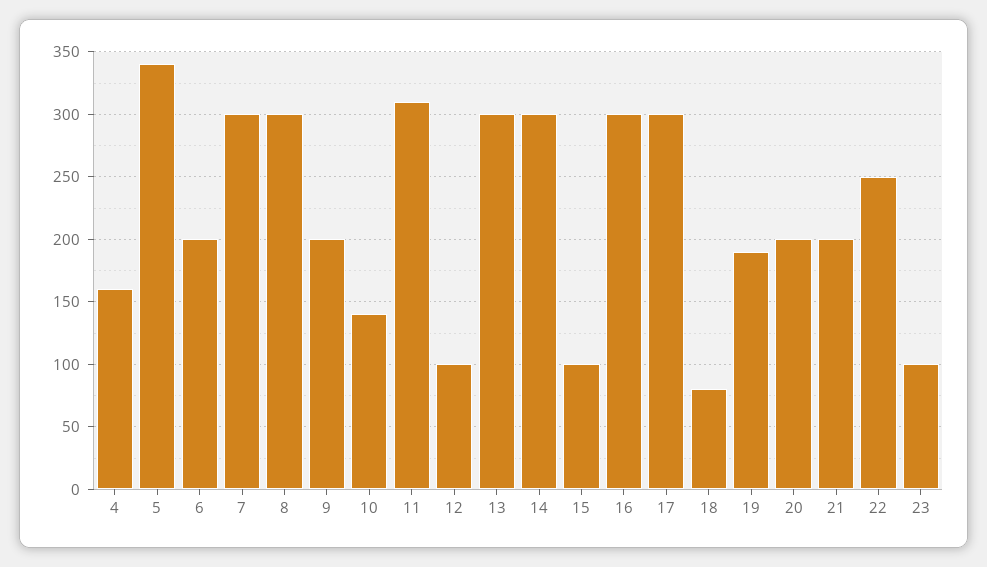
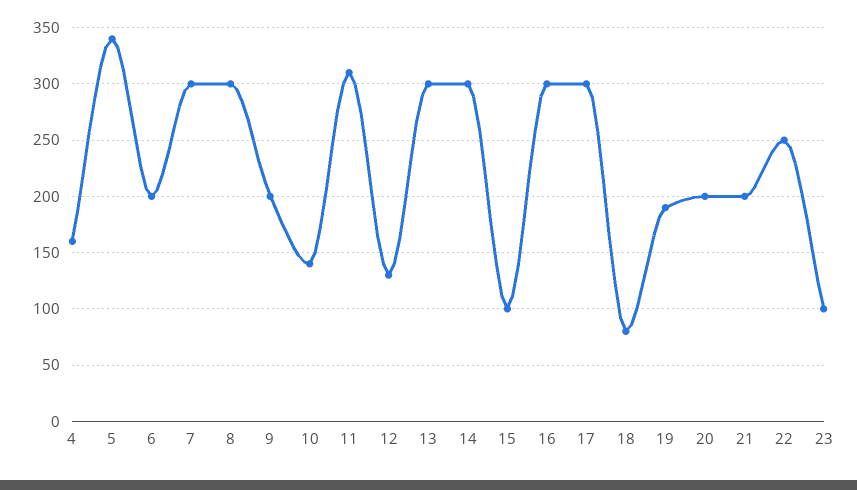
  {
    "4": 160,
    "5": 340,
    "6": 200,
    "7": 300,
    "8": 300,
    "9": 200,
    "10": 140,
    "11": 310,
-   "12": 100,
+   "12": 130,
    "13": 300,
    "14": 300,
    "15": 100,
    "16": 300,
    "17": 300,
    "18": 80,
    "19": 190,
    "20": 200,
    "21": 200,
    "22": 250,
    "23": 100
  }

